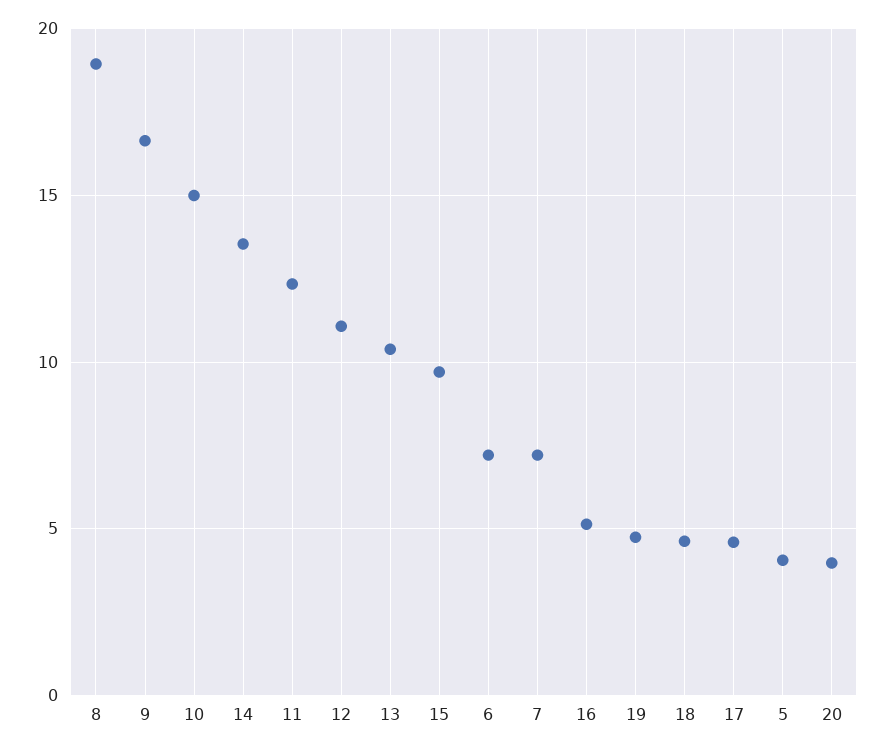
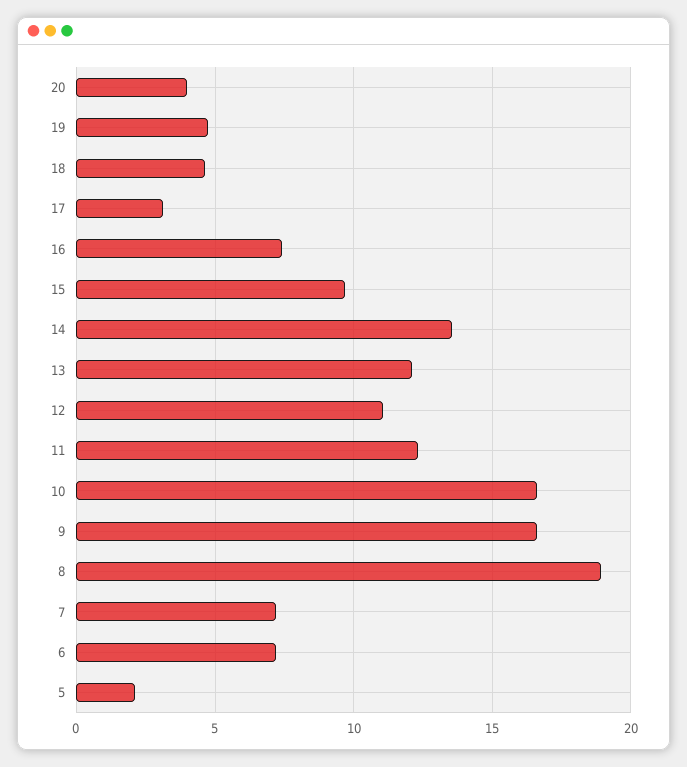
  {
    "8": 19,
    "9": 16.5,
-   "10": 15,
+   "10": 16.5,
    "14": 13.5,
    "11": 12.5,
    "12": 11,
-   "13": 10.5,
+   "13": 12,
    "15": 9.5,
    "6": 7,
    "7": 7,
-   "16": 5,
+   "16": 7.5,
    "19": 5,
    "18": 4.5,
-   "17": 4.5,
+   "17": 3,
-   "5": 4,
+   "5": 2,
    "20": 4
  }

